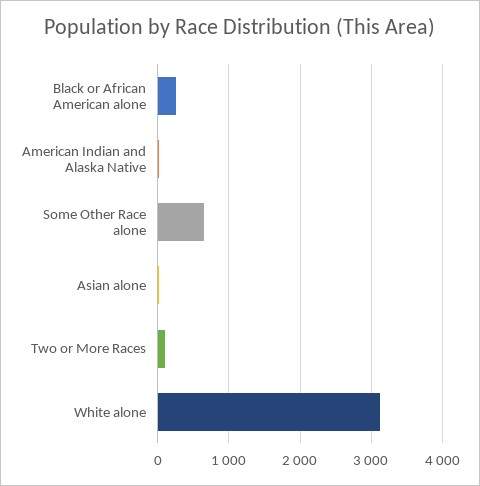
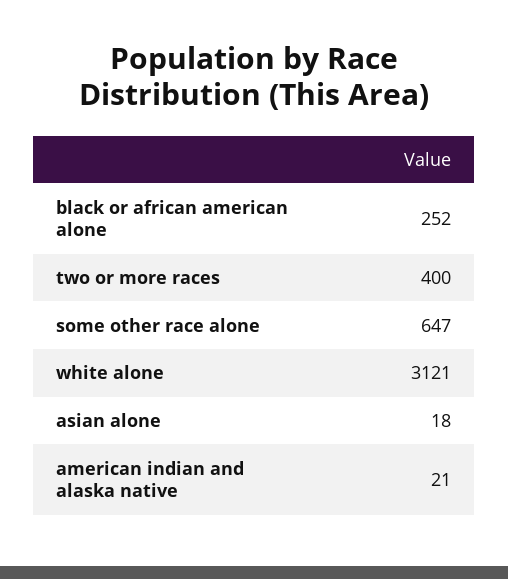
  {
    "Black or African American alone": 252,
    "American Indian and Alaska Native": 21,
    "Some Other Race alone": 647,
    "Asian alone": 18,
-   "Two or More Races": 100,
+   "Two or More Races": 400,
    "White alone": 3121
  }

